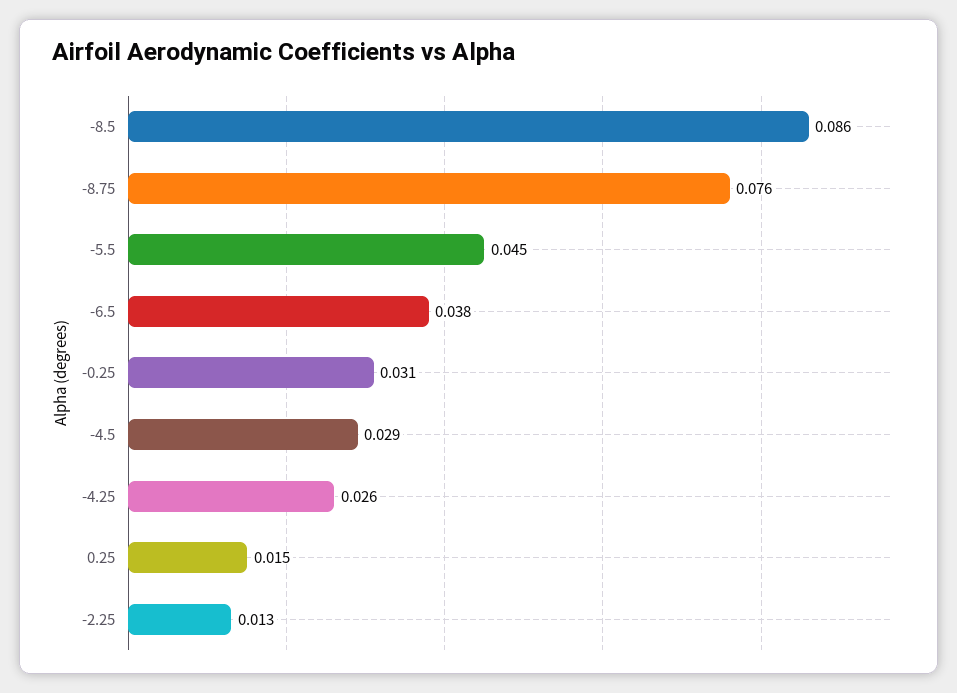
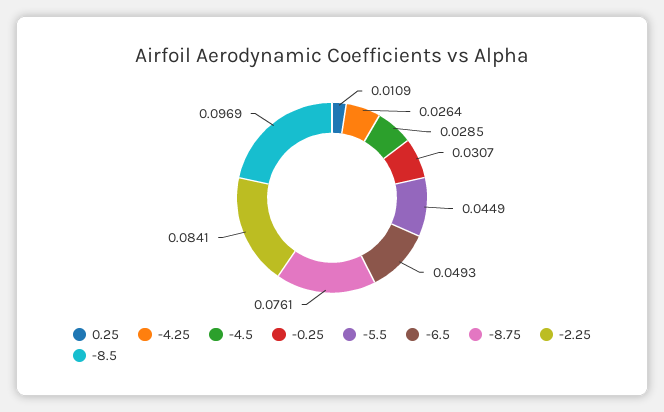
  {
-   "-8.5": 0.086,
+   "-8.5": 0.0969,
    "-8.75": 0.0761,
    "-5.5": 0.0449,
-   "-6.5": 0.038,
+   "-6.5": 0.0493,
    "-0.25": 0.0307,
    "-4.5": 0.0285,
    "-4.25": 0.0264,
-   "0.25": 0.015,
+   "0.25": 0.0109,
-   "-2.25": 0.013
+   "-2.25": 0.0841
  }

